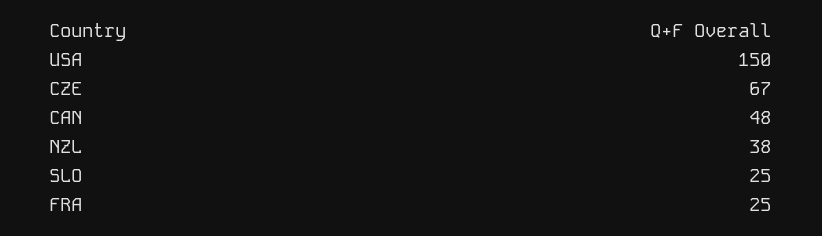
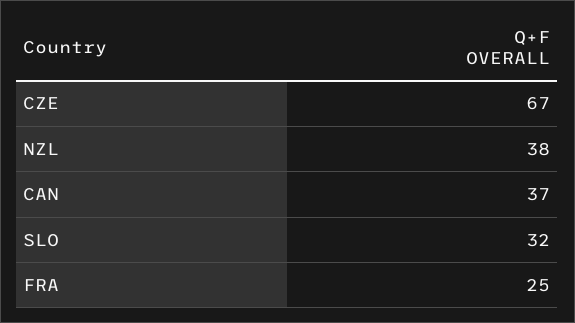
  {
-   "USA": 150,
    "CZE": 67,
-   "CAN": 48,
+   "CAN": 37,
    "NZL": 38,
-   "SLO": 25,
+   "SLO": 32,
    "FRA": 25
  }

